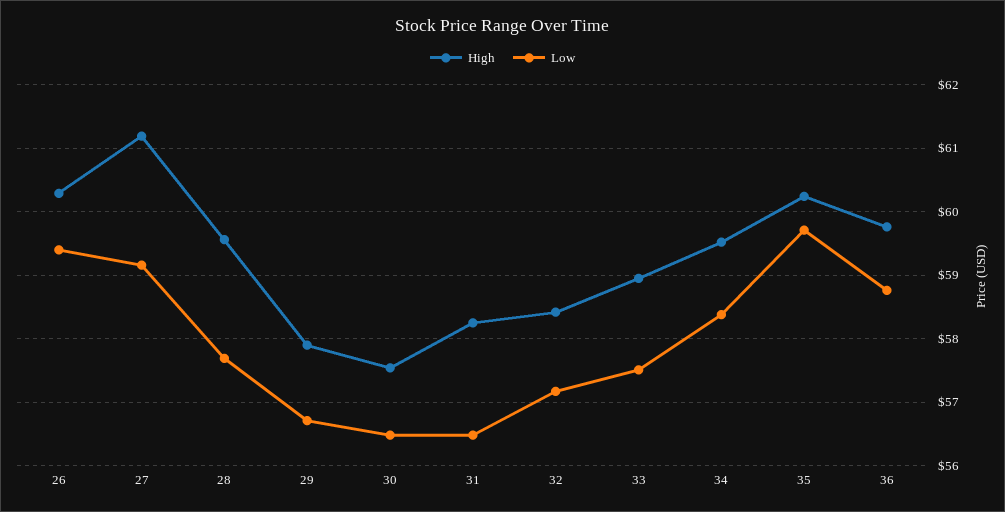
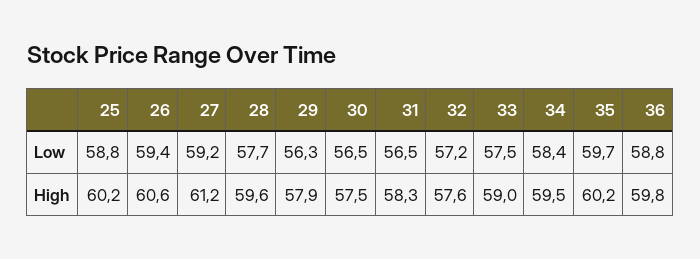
  {
    "High": {
-     "26": 60.3,
+     "26": 60.6,
      "27": 61.2,
      "28": 59.6,
      "29": 57.9,
      "30": 57.5,
      "31": 58.3,
-     "32": 58.4,
+     "32": 57.6,
      "33": 59,
      "34": 59.5,
      "35": 60.2,
-     "36": 59.8
+     "36": 59.8,
+     "25": 60.2
    },
    "Low": {
      "26": 59.4,
      "27": 59.2,
      "28": 57.7,
-     "29": 56.7,
+     "29": 56.3,
      "30": 56.5,
      "31": 56.5,
      "32": 57.2,
      "33": 57.5,
      "34": 58.4,
      "35": 59.7,
-     "36": 58.8
+     "36": 58.8,
+     "25": 58.8
    }
  }

